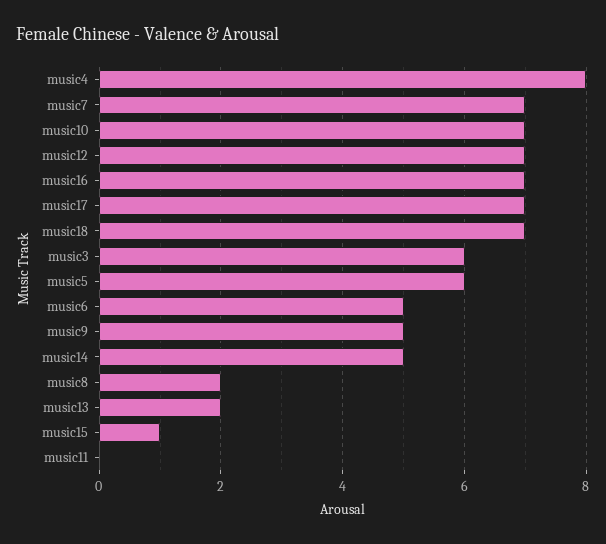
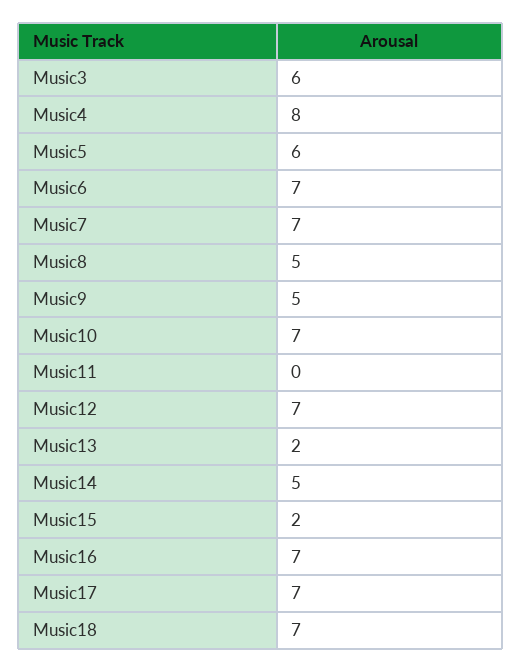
  {
    "music4": 8,
    "music7": 7,
    "music10": 7,
    "music12": 7,
    "music16": 7,
    "music17": 7,
    "music18": 7,
    "music3": 6,
    "music5": 6,
-   "music6": 5,
+   "music6": 7,
    "music9": 5,
    "music14": 5,
-   "music8": 2,
+   "music8": 5,
    "music13": 2,
-   "music15": 1,
+   "music15": 2,
    "music11": 0
  }

